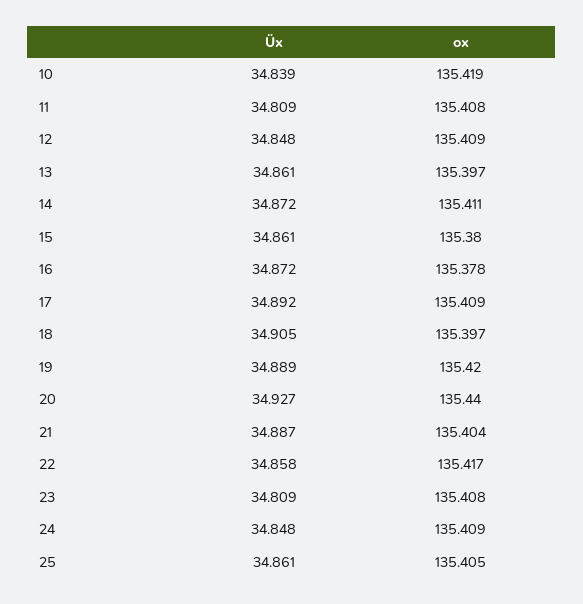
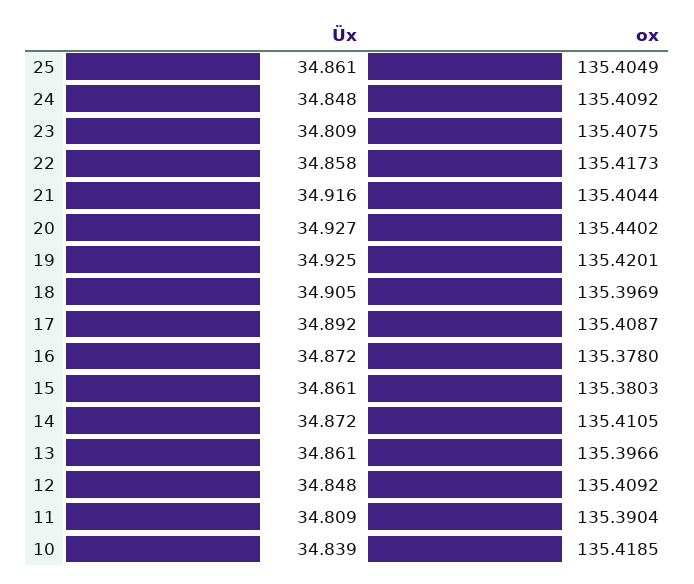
  {
    "Üx": {
      "10": 34.839,
      "11": 34.809,
      "12": 34.848,
      "13": 34.861,
      "14": 34.872,
      "15": 34.861,
      "16": 34.872,
      "17": 34.892,
      "18": 34.905,
-     "19": 34.889,
+     "19": 34.925,
      "20": 34.927,
-     "21": 34.887,
+     "21": 34.916,
      "22": 34.858,
      "23": 34.809,
      "24": 34.848,
      "25": 34.861
    },
    "ox": {
      "10": 135.4185,
-     "11": 135.408,
+     "11": 135.3904,
      "12": 135.4092,
      "13": 135.3966,
      "14": 135.4105,
      "15": 135.3803,
      "16": 135.378,
      "17": 135.4087,
      "18": 135.3969,
      "19": 135.4201,
      "20": 135.4402,
      "21": 135.4044,
      "22": 135.4173,
      "23": 135.4075,
      "24": 135.4092,
      "25": 135.4049
    }
  }

